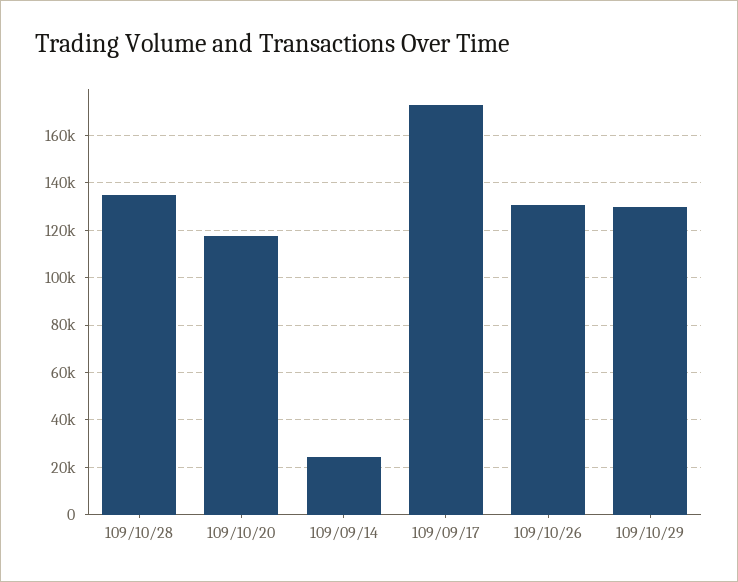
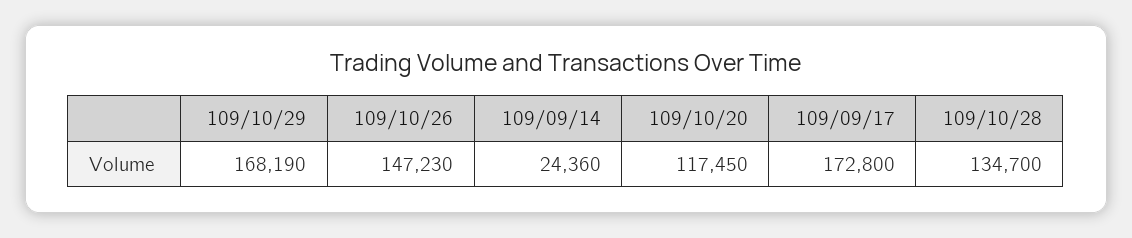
  {
    "109/10/28": 134700,
    "109/10/20": 117450,
    "109/09/14": 24360,
    "109/09/17": 172800,
-   "109/10/26": 130000,
+   "109/10/26": 147230,
-   "109/10/29": 130000
+   "109/10/29": 168190
  }

